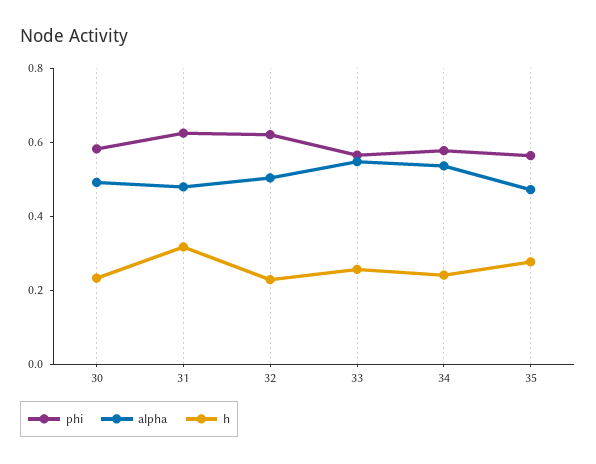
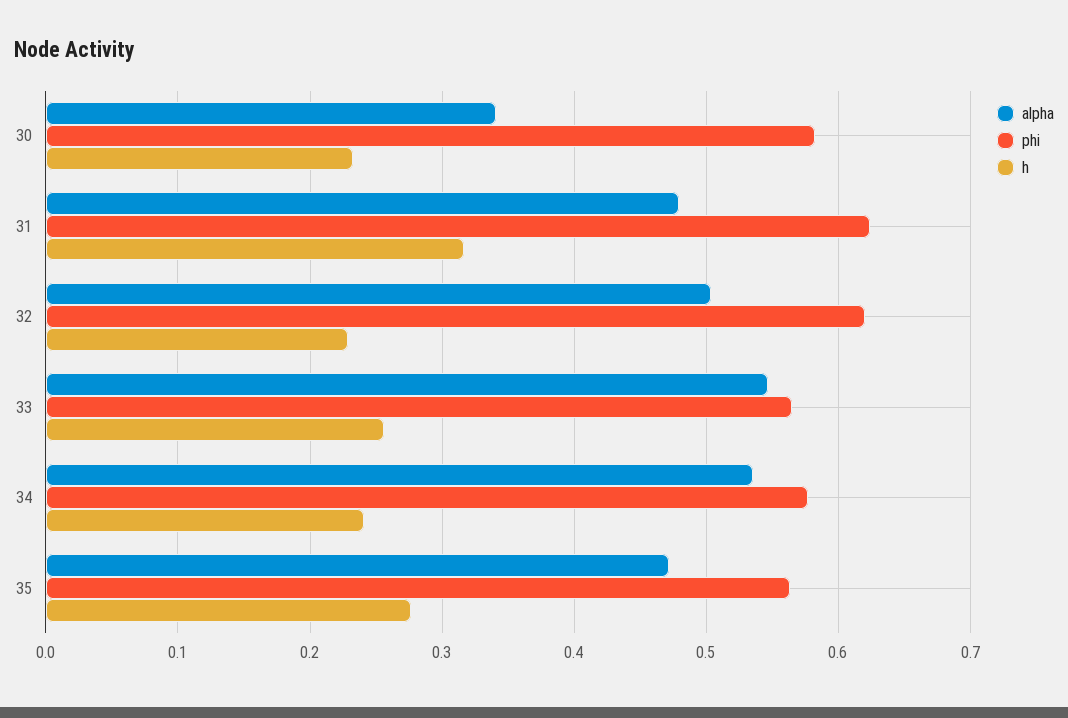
  {
    "phi": {
      "30": 0.58,
      "31": 0.62,
      "32": 0.62,
      "33": 0.57,
      "34": 0.58,
      "35": 0.56
    },
    "alpha": {
-     "30": 0.5,
+     "30": 0.34,
      "31": 0.48,
      "32": 0.5,
      "33": 0.55,
      "34": 0.54,
      "35": 0.47
    },
    "h": {
      "30": 0.23,
      "31": 0.32,
      "32": 0.23,
      "33": 0.26,
      "34": 0.24,
      "35": 0.28
    }
  }

